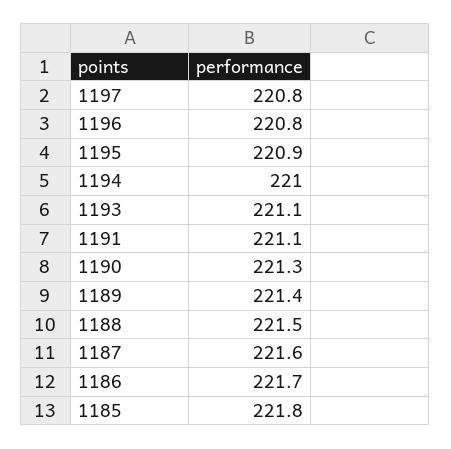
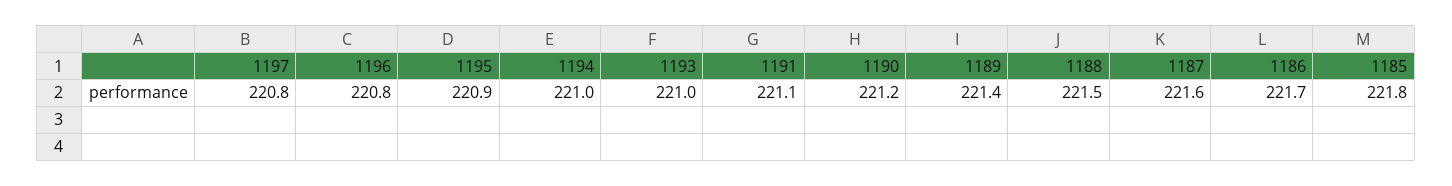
  {
    "1197": 220.8,
    "1196": 220.8,
    "1195": 220.9,
    "1194": 221,
-   "1193": 221.1,
+   "1193": 221,
    "1191": 221.1,
-   "1190": 221.3,
+   "1190": 221.2,
    "1189": 221.4,
    "1188": 221.5,
    "1187": 221.6,
    "1186": 221.7,
    "1185": 221.8
  }

